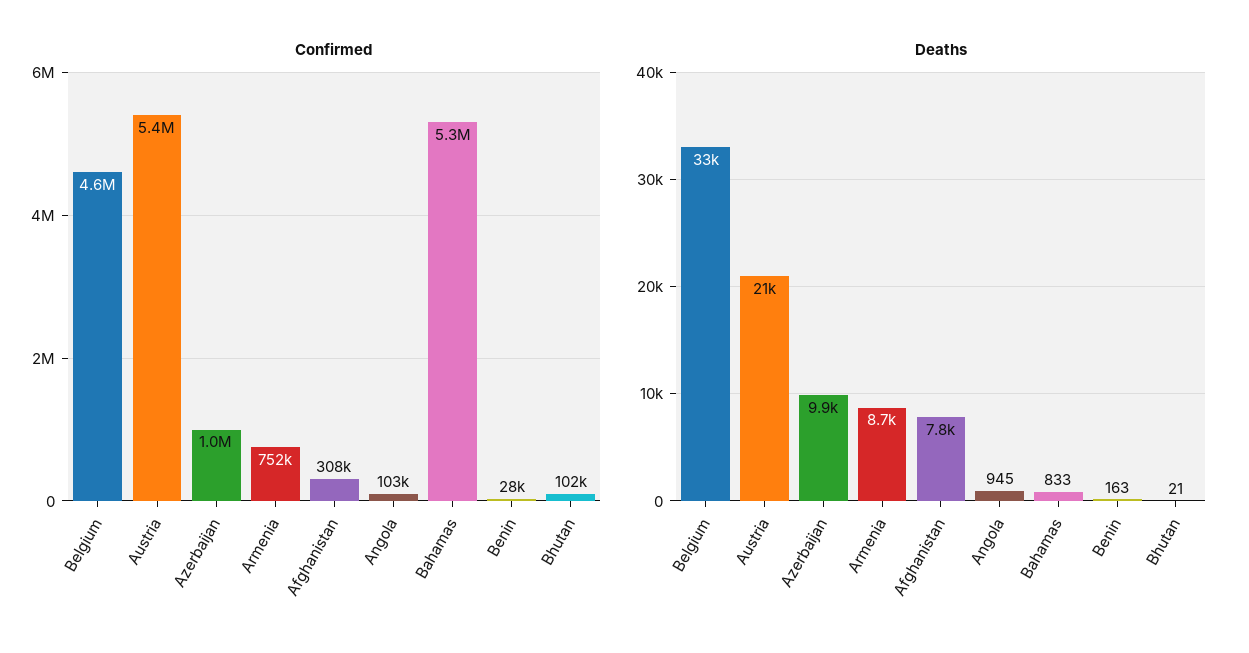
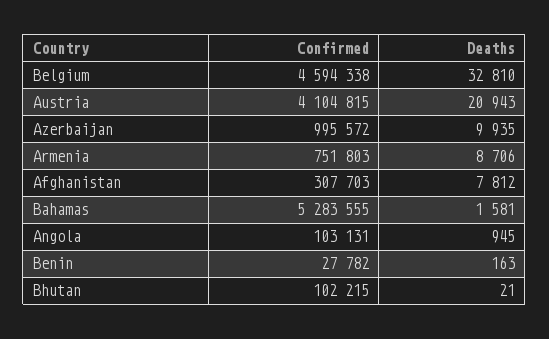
  {
    "Confirmed": {
      "Belgium": 4594338,
-     "Austria": 5400000,
+     "Austria": 4104815,
      "Azerbaijan": 995572,
      "Armenia": 751803,
      "Afghanistan": 307703,
      "Angola": 103131,
      "Bahamas": 5283555,
      "Benin": 27782,
      "Bhutan": 102215
    },
    "Deaths": {
      "Belgium": 32810,
      "Austria": 20943,
      "Azerbaijan": 9935,
      "Armenia": 8706,
      "Afghanistan": 7812,
      "Angola": 945,
-     "Bahamas": 833,
+     "Bahamas": 1581,
      "Benin": 163,
      "Bhutan": 21
    }
  }

